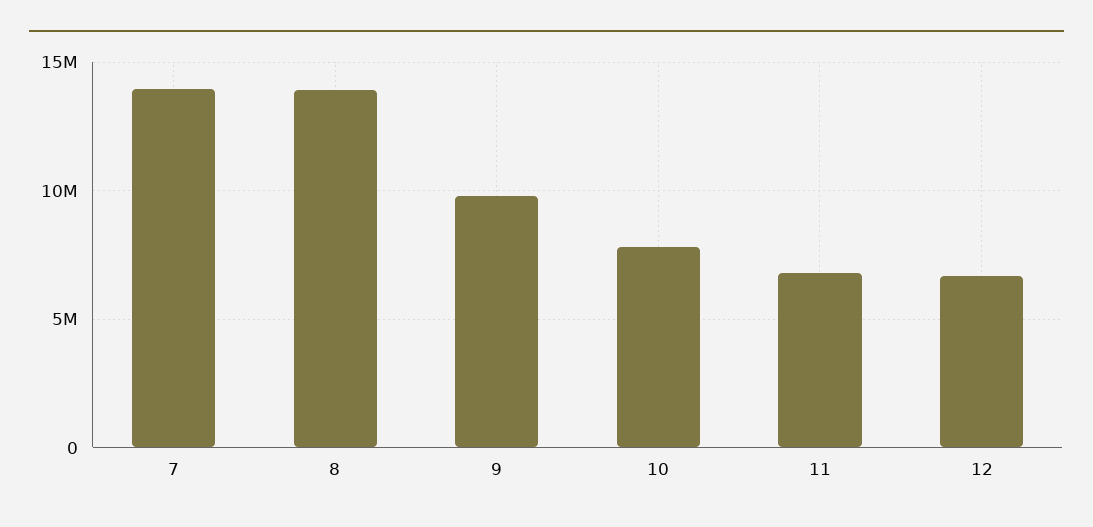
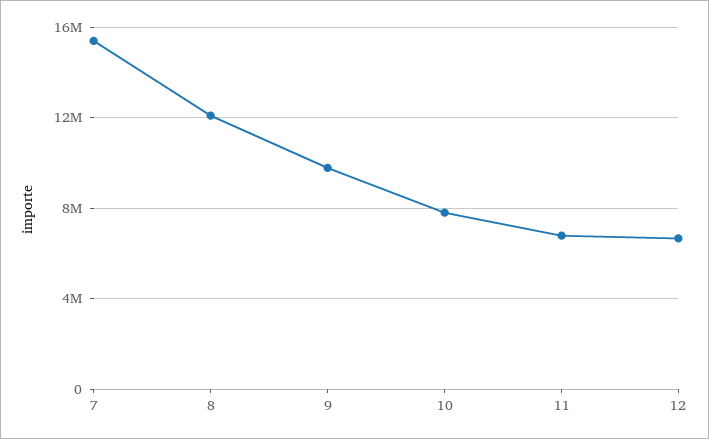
  {
-   "7": 14000000,
+   "7": 15500000,
-   "8": 14000000,
+   "8": 12000000,
    "9": 10000000,
    "10": 8000000,
    "11": 7000000,
    "12": 6500000
  }

